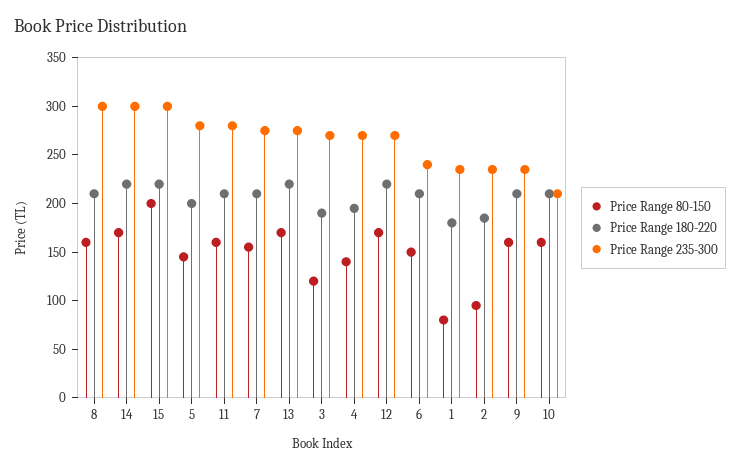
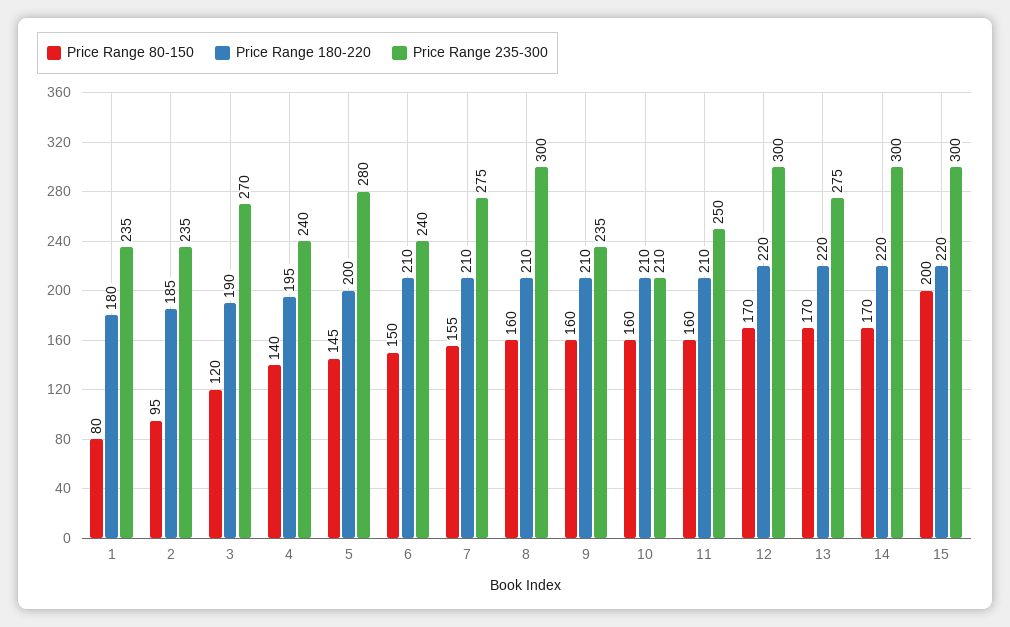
  {
    "Price Range 80-150": {
      "8": 160,
      "14": 170,
      "15": 200,
      "5": 145,
      "11": 160,
      "7": 155,
      "13": 170,
      "3": 120,
      "4": 140,
      "12": 170,
      "6": 150,
      "1": 80,
      "2": 95,
      "9": 160,
      "10": 160
    },
    "Price Range 180-220": {
      "8": 210,
      "14": 220,
      "15": 220,
      "5": 200,
      "11": 210,
      "7": 210,
      "13": 220,
      "3": 190,
      "4": 195,
      "12": 220,
      "6": 210,
      "1": 180,
      "2": 185,
      "9": 210,
      "10": 210
    },
    "Price Range 235-300": {
      "8": 300,
      "14": 300,
      "15": 300,
      "5": 280,
-     "11": 280,
+     "11": 250,
      "7": 275,
      "13": 275,
      "3": 270,
-     "4": 270,
+     "4": 240,
-     "12": 270,
+     "12": 300,
      "6": 240,
      "1": 235,
      "2": 235,
      "9": 235,
      "10": 210
    }
  }

